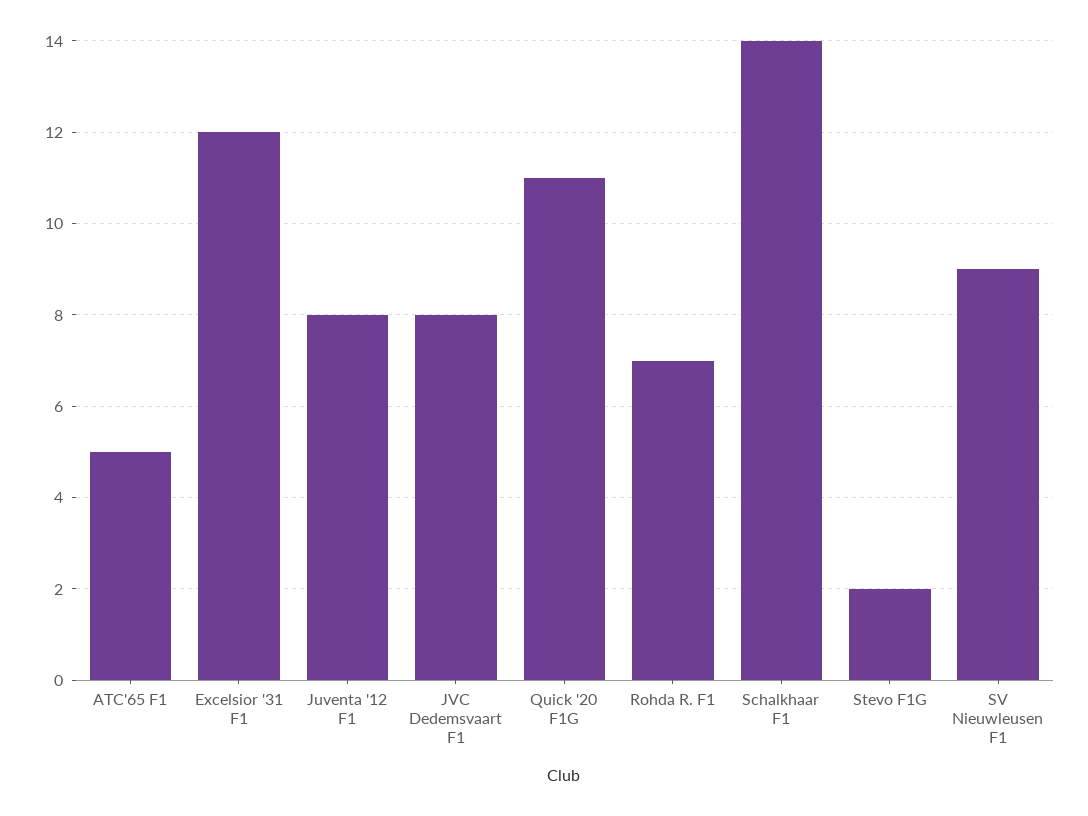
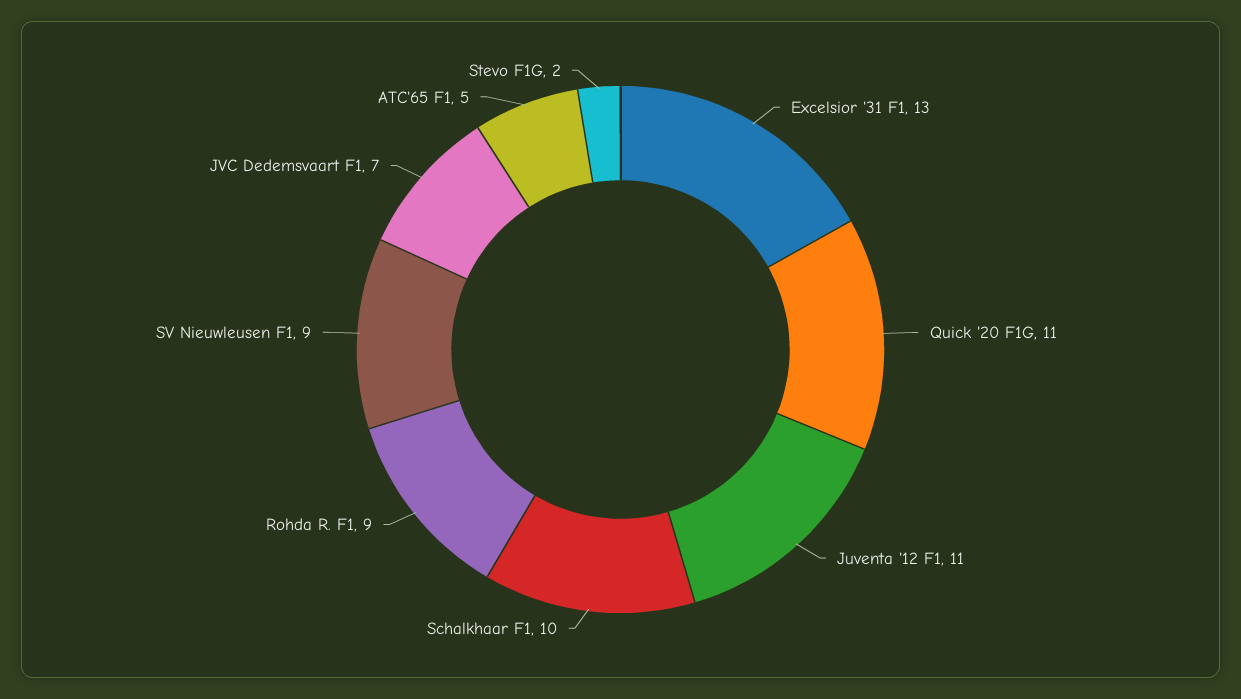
  {
    "ATC'65 F1": 5,
-   "Excelsior '31 F1": 12,
+   "Excelsior '31 F1": 13,
-   "Juventa '12 F1": 8,
+   "Juventa '12 F1": 11,
-   "JVC Dedemsvaart F1": 8,
+   "JVC Dedemsvaart F1": 7,
    "Quick '20 F1G": 11,
-   "Rohda R. F1": 7,
+   "Rohda R. F1": 9,
-   "Schalkhaar F1": 14,
+   "Schalkhaar F1": 10,
    "Stevo F1G": 2,
    "SV Nieuwleusen F1": 9
  }

